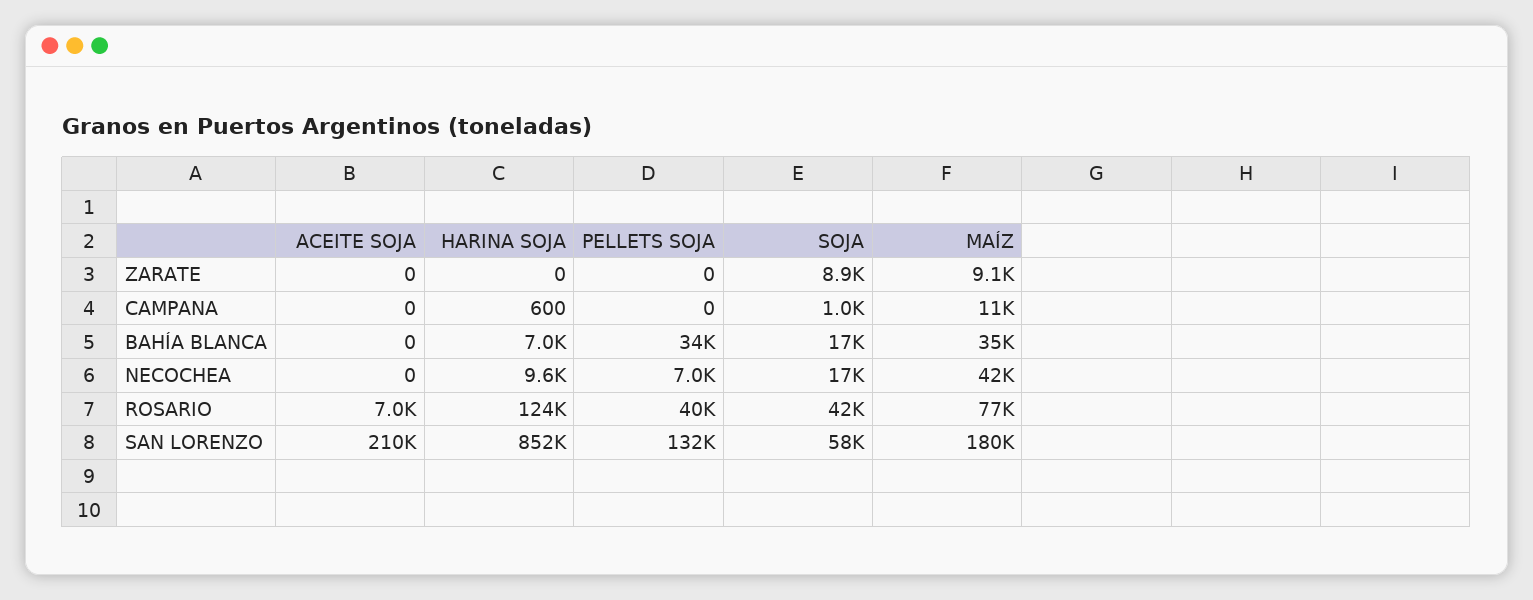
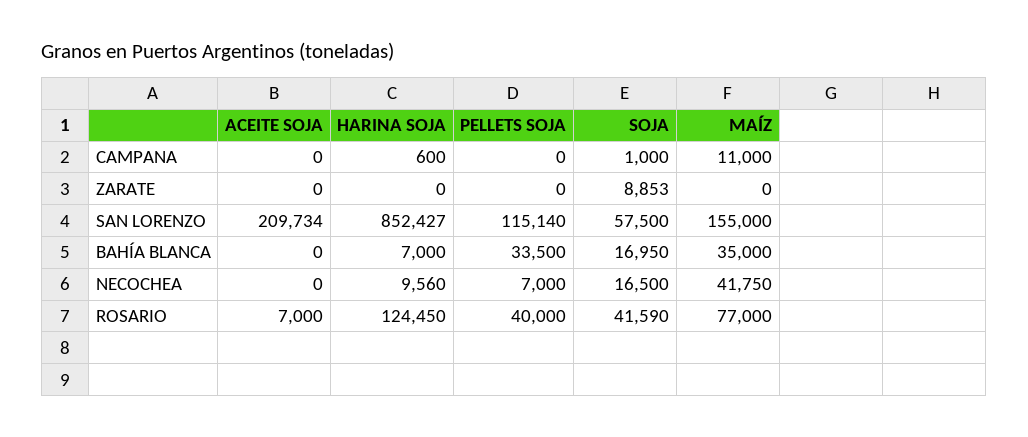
  {
    "ACEITE SOJA": {
      "ZARATE": 0,
      "CAMPANA": 0,
      "BAHÍA BLANCA": 0,
      "NECOCHEA": 0,
      "ROSARIO": 7000,
      "SAN LORENZO": 209734
    },
    "HARINA SOJA": {
      "ZARATE": 0,
      "CAMPANA": 600,
      "BAHÍA BLANCA": 7000,
      "NECOCHEA": 9560,
      "ROSARIO": 124450,
      "SAN LORENZO": 852427
    },
    "PELLETS SOJA": {
      "ZARATE": 0,
      "CAMPANA": 0,
      "BAHÍA BLANCA": 33500,
      "NECOCHEA": 7000,
      "ROSARIO": 40000,
-     "SAN LORENZO": 132000
+     "SAN LORENZO": 115140
    },
    "SOJA": {
      "ZARATE": 8853,
      "CAMPANA": 1000,
      "BAHÍA BLANCA": 16950,
      "NECOCHEA": 16500,
      "ROSARIO": 41590,
      "SAN LORENZO": 57500
    },
    "MAÍZ": {
-     "ZARATE": 9100,
+     "ZARATE": 0,
      "CAMPANA": 11000,
      "BAHÍA BLANCA": 35000,
      "NECOCHEA": 41750,
      "ROSARIO": 77000,
-     "SAN LORENZO": 180000
+     "SAN LORENZO": 155000
    }
  }

